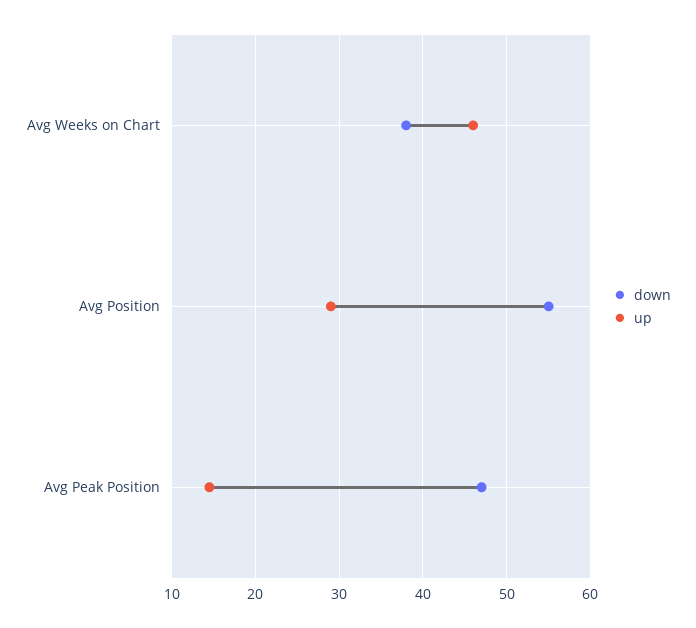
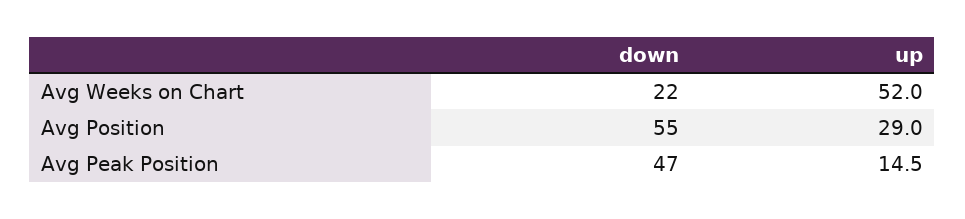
  {
    "down": {
-     "Avg Weeks on Chart": 38,
+     "Avg Weeks on Chart": 22,
      "Avg Position": 55,
      "Avg Peak Position": 47
    },
    "up": {
-     "Avg Weeks on Chart": 46,
+     "Avg Weeks on Chart": 52,
      "Avg Position": 29,
      "Avg Peak Position": 14.5
    }
  }

